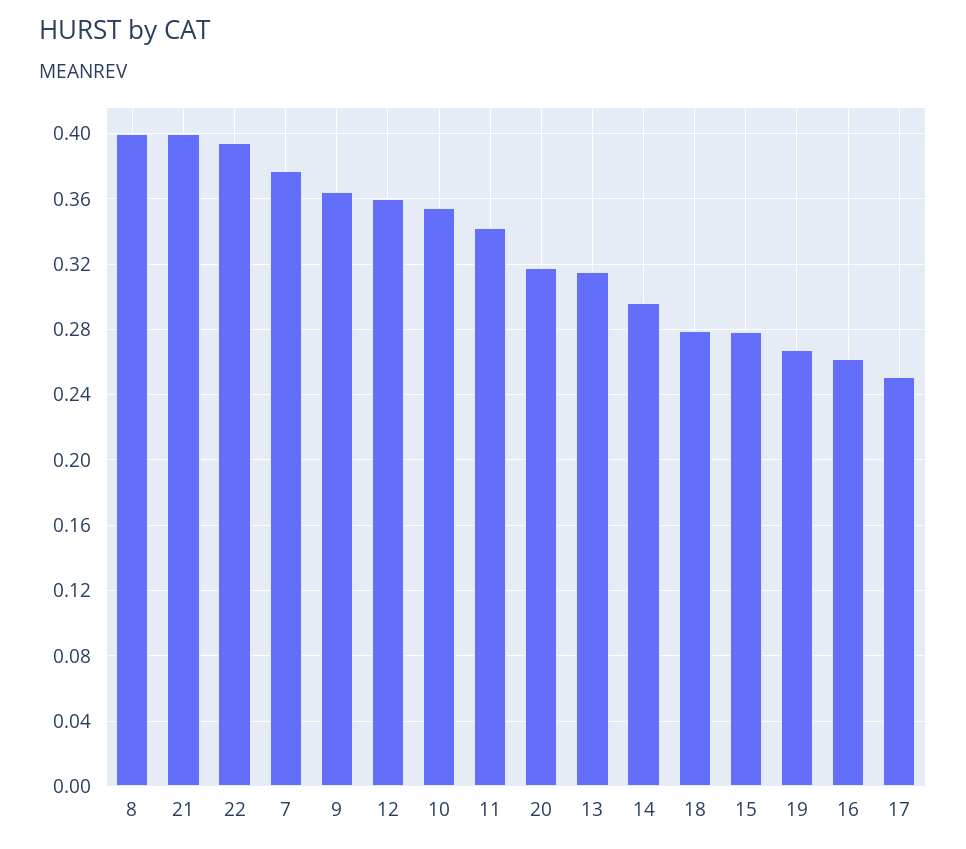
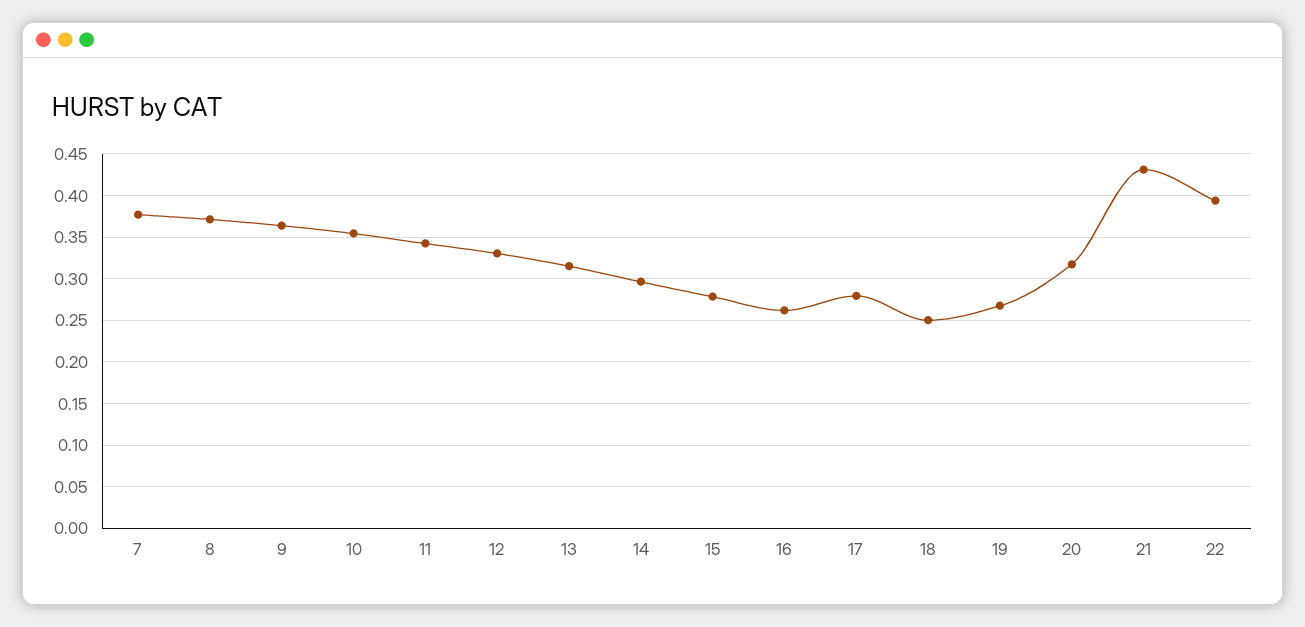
  {
-   "8": 0.4,
+   "8": 0.37,
-   "21": 0.4,
+   "21": 0.43,
    "22": 0.395,
    "7": 0.375,
    "9": 0.365,
-   "12": 0.36,
+   "12": 0.33,
    "10": 0.355,
    "11": 0.34,
    "20": 0.315,
    "13": 0.315,
    "14": 0.295,
-   "18": 0.28,
+   "18": 0.25,
    "15": 0.28,
    "19": 0.27,
    "16": 0.26,
-   "17": 0.25
+   "17": 0.28
  }

